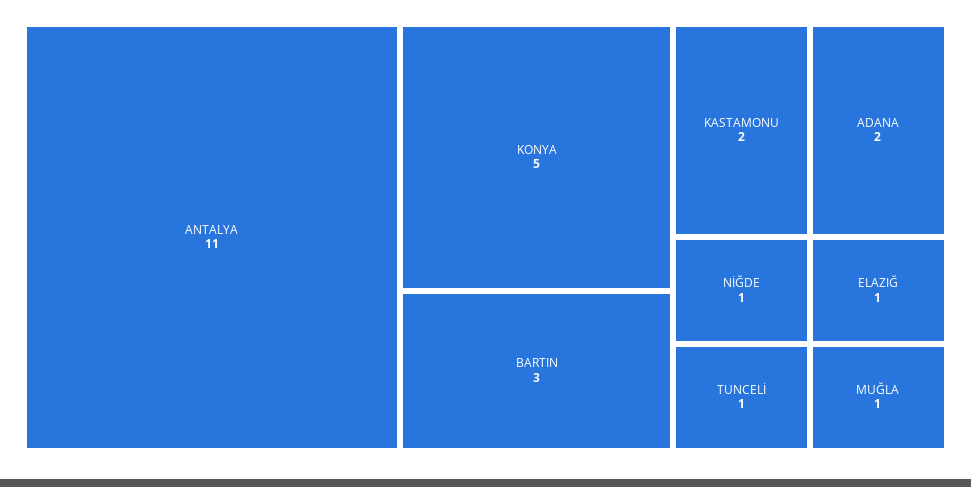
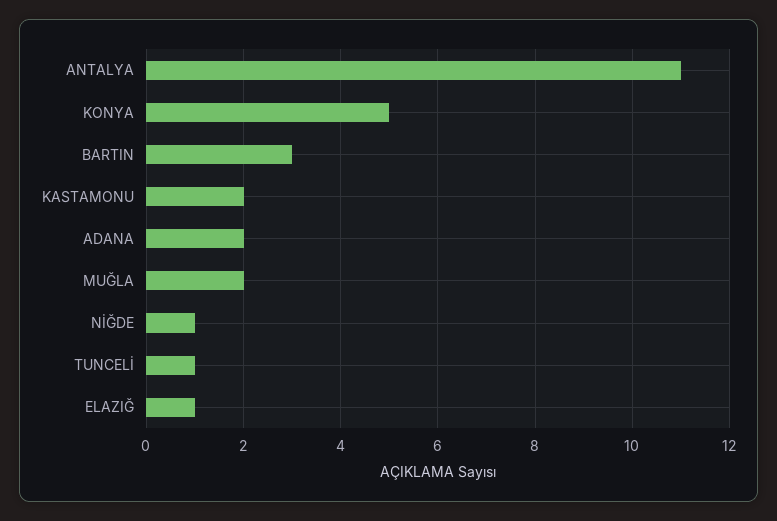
  {
    "ANTALYA": 11,
    "KONYA": 5,
    "BARTIN": 3,
    "KASTAMONU": 2,
    "ADANA": 2,
    "NİĞDE": 1,
    "TUNCELİ": 1,
    "ELAZIĞ": 1,
-   "MUĞLA": 1
+   "MUĞLA": 2
  }

